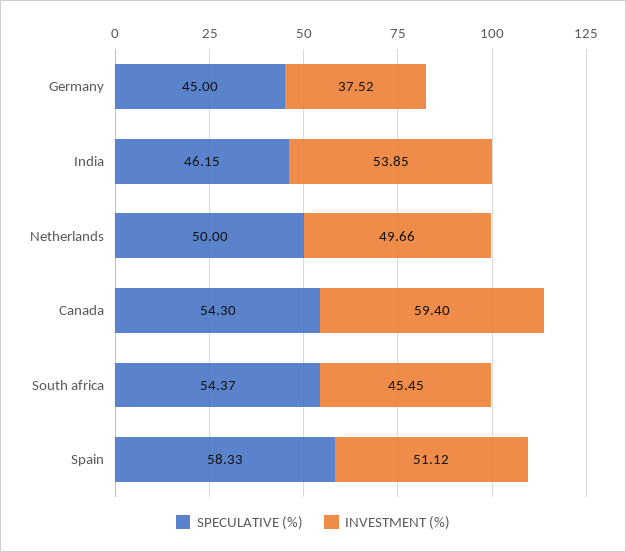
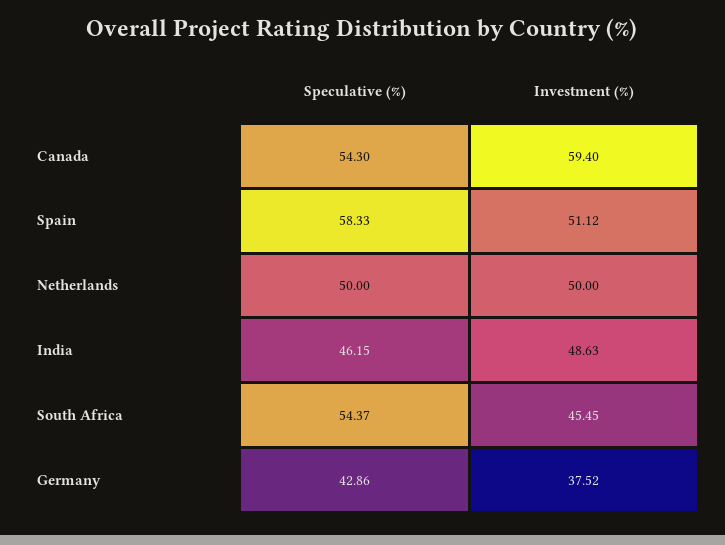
  {
    "SPECULATIVE (%)": {
-     "Germany": 45,
+     "Germany": 42.86,
      "India": 46.15,
      "Netherlands": 50,
      "Canada": 54.3,
      "South africa": 54.37,
      "Spain": 58.33
    },
    "INVESTMENT (%)": {
      "Germany": 37.52,
-     "India": 53.85,
+     "India": 48.63,
-     "Netherlands": 49.66,
+     "Netherlands": 50,
      "Canada": 59.4,
      "South africa": 45.45,
      "Spain": 51.12
    }
  }

